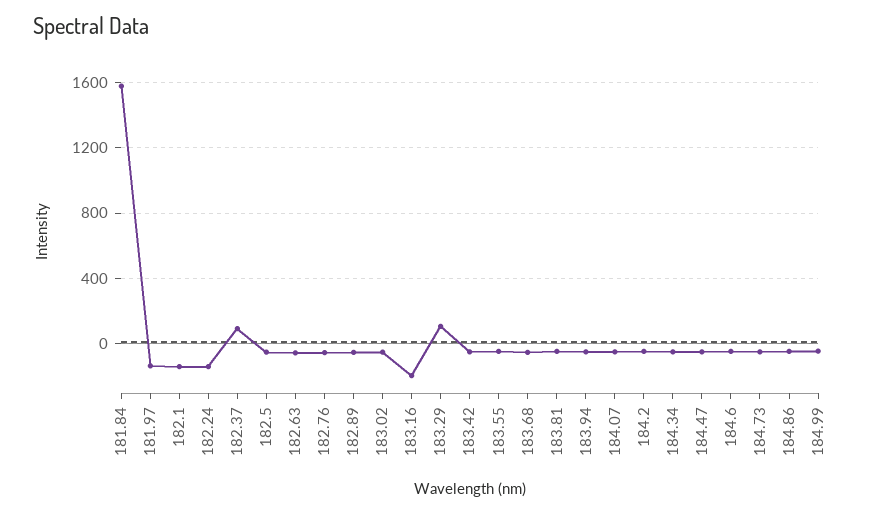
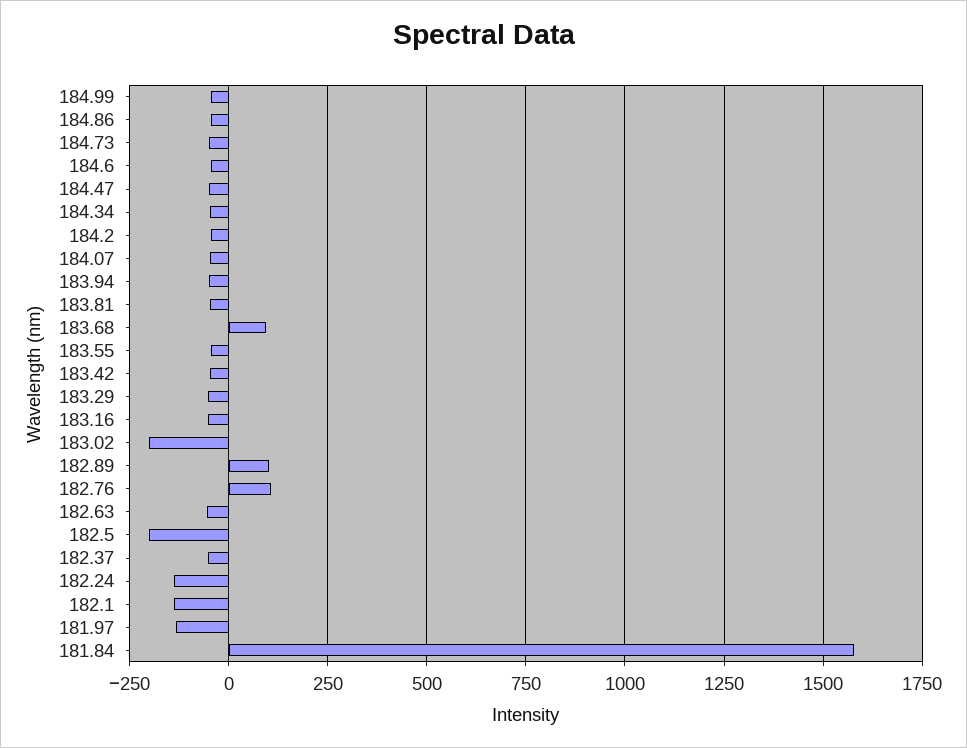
  {
    "181.84": 1575,
    "181.97": -125,
    "182.1": -150,
    "182.24": -150,
-   "182.37": 100,
+   "182.37": -50,
-   "182.5": -50,
+   "182.5": -200,
    "182.63": -50,
-   "182.76": -50,
+   "182.76": 100,
-   "182.89": -50,
+   "182.89": 100,
-   "183.02": -50,
+   "183.02": -200,
-   "183.16": -200,
+   "183.16": -50,
-   "183.29": 100,
+   "183.29": -50,
    "183.42": -50,
    "183.55": -50,
-   "183.68": -50,
+   "183.68": 100,
    "183.81": -50,
    "183.94": -50,
    "184.07": -50,
    "184.2": -50,
    "184.34": -50,
    "184.47": -50,
    "184.6": -50,
    "184.73": -50,
    "184.86": -50,
    "184.99": -50
  }

